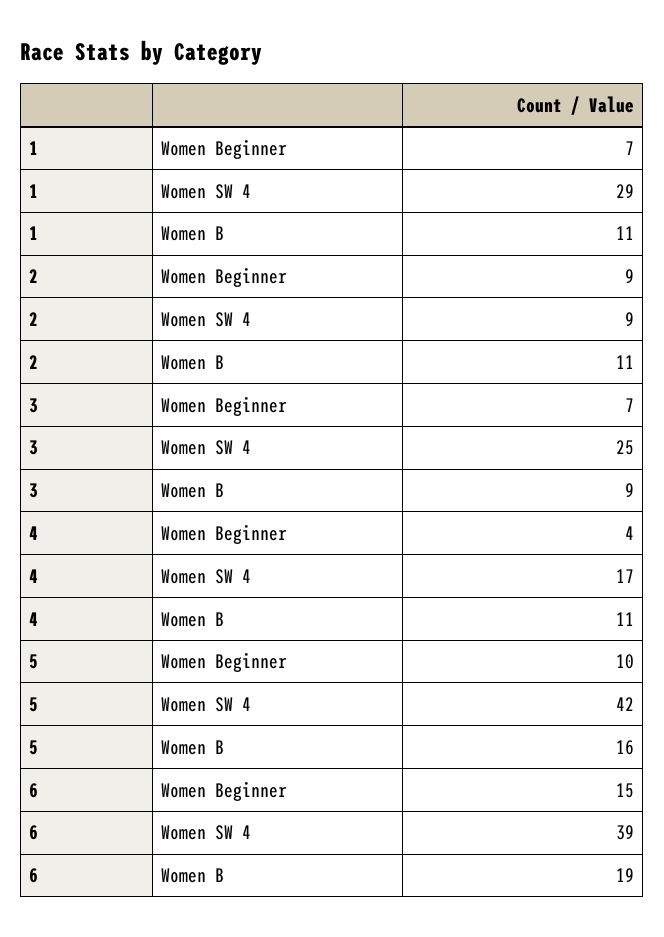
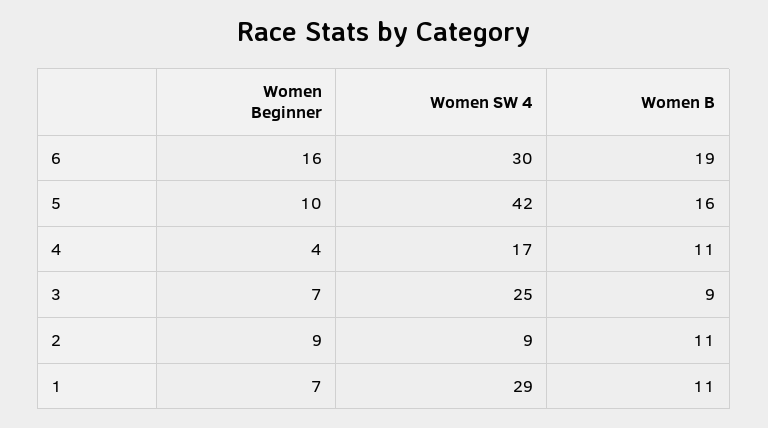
  {
    "1": {
      "Women Beginner": 7,
      "Women SW 4": 29,
      "Women B": 11
    },
    "2": {
      "Women Beginner": 9,
      "Women SW 4": 9,
      "Women B": 11
    },
    "3": {
      "Women Beginner": 7,
      "Women SW 4": 25,
      "Women B": 9
    },
    "4": {
      "Women Beginner": 4,
      "Women SW 4": 17,
      "Women B": 11
    },
    "5": {
      "Women Beginner": 10,
      "Women SW 4": 42,
      "Women B": 16
    },
    "6": {
-     "Women Beginner": 15,
+     "Women Beginner": 16,
-     "Women SW 4": 39,
+     "Women SW 4": 30,
      "Women B": 19
    }
  }

